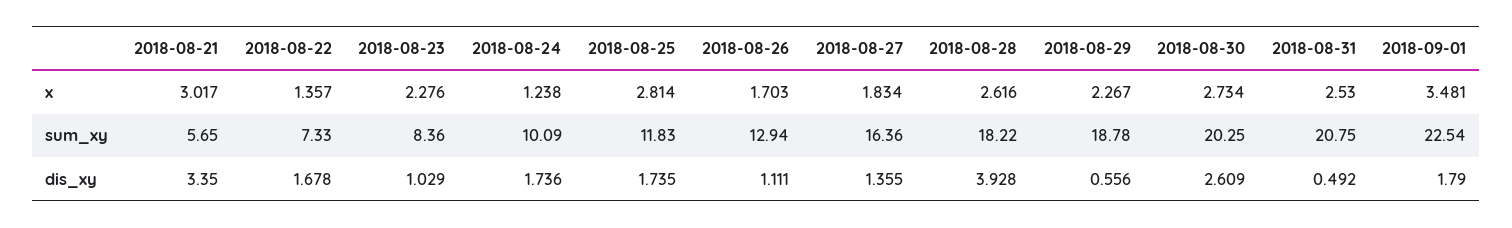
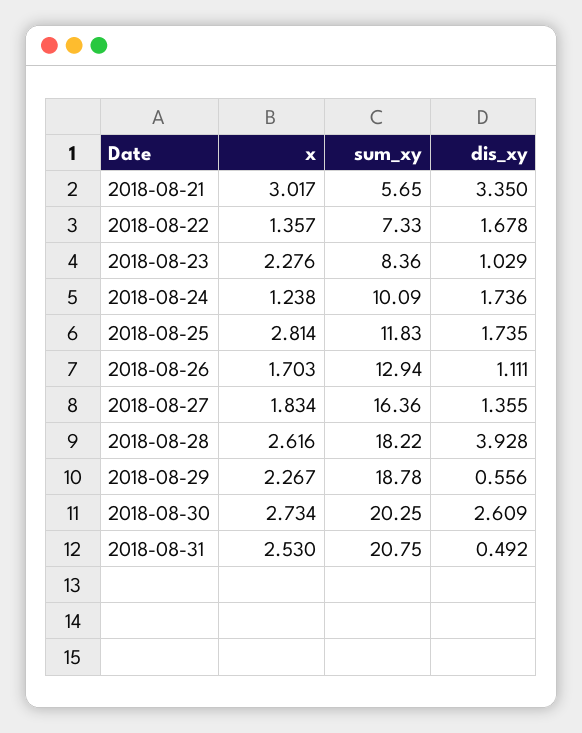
  {
    "2018-08-21": {
      "x": 3.017,
      "sum_xy": 5.65,
      "dis_xy": 3.35
    },
    "2018-08-22": {
      "x": 1.357,
      "sum_xy": 7.33,
      "dis_xy": 1.678
    },
    "2018-08-23": {
      "x": 2.276,
      "sum_xy": 8.36,
      "dis_xy": 1.029
    },
    "2018-08-24": {
      "x": 1.238,
      "sum_xy": 10.09,
      "dis_xy": 1.736
    },
    "2018-08-25": {
      "x": 2.814,
      "sum_xy": 11.83,
      "dis_xy": 1.735
    },
    "2018-08-26": {
      "x": 1.703,
      "sum_xy": 12.94,
      "dis_xy": 1.111
    },
    "2018-08-27": {
      "x": 1.834,
      "sum_xy": 16.36,
      "dis_xy": 1.355
    },
    "2018-08-28": {
      "x": 2.616,
      "sum_xy": 18.22,
      "dis_xy": 3.928
    },
    "2018-08-29": {
      "x": 2.267,
      "sum_xy": 18.78,
      "dis_xy": 0.556
    },
    "2018-08-30": {
      "x": 2.734,
      "sum_xy": 20.25,
      "dis_xy": 2.609
    },
    "2018-08-31": {
      "x": 2.53,
      "sum_xy": 20.75,
      "dis_xy": 0.492
-   },
+   }
-   "2018-09-01": {
-     "x": 3.481,
-     "sum_xy": 22.54,
-     "dis_xy": 1.79
-   }
  }

